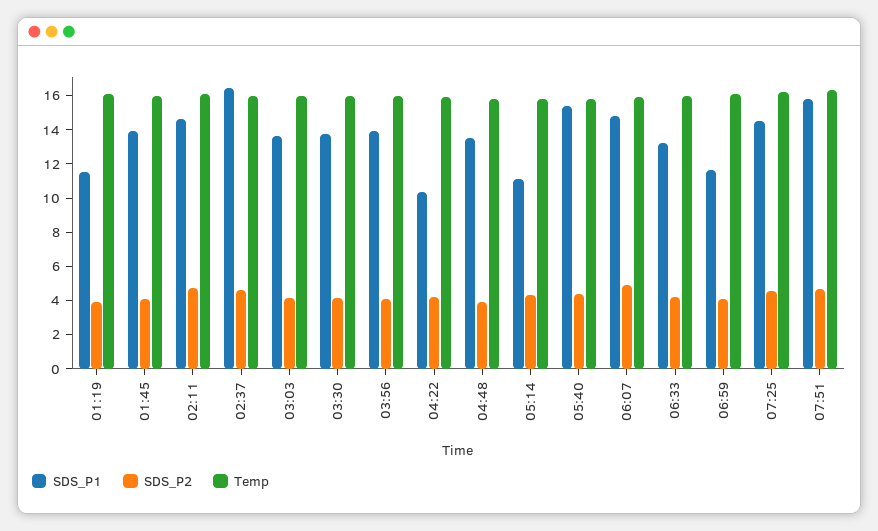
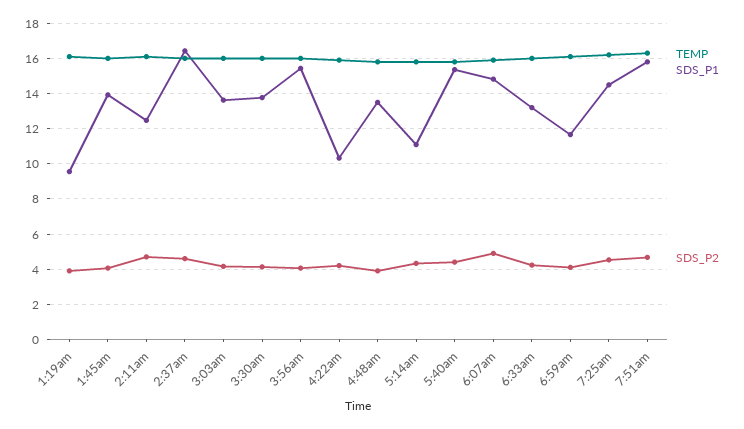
  {
    "SDS_P1": {
-     "01:19": 11.5,
+     "01:19": 9.5,
      "01:45": 14,
-     "02:11": 14.5,
+     "02:11": 12.5,
      "02:37": 16.5,
      "03:03": 13.5,
      "03:30": 14,
-     "03:56": 14,
+     "03:56": 15.5,
      "04:22": 10.5,
      "04:48": 13.5,
      "05:14": 11,
      "05:40": 15.5,
      "06:07": 15,
      "06:33": 13,
      "06:59": 11.5,
      "07:25": 14.5,
      "07:51": 16
    },
    "SDS_P2": {
      "01:19": 4,
      "01:45": 4,
      "02:11": 4.5,
      "02:37": 4.5,
      "03:03": 4,
      "03:30": 4,
      "03:56": 4,
      "04:22": 4,
      "04:48": 4,
      "05:14": 4.5,
      "05:40": 4.5,
      "06:07": 5,
      "06:33": 4,
      "06:59": 4,
      "07:25": 4.5,
      "07:51": 4.5
    },
    "Temp": {
      "01:19": 16,
      "01:45": 16,
      "02:11": 16,
      "02:37": 16,
      "03:03": 16,
      "03:30": 16,
      "03:56": 16,
      "04:22": 16,
      "04:48": 16,
      "05:14": 16,
      "05:40": 16,
      "06:07": 16,
      "06:33": 16,
      "06:59": 16,
      "07:25": 16,
      "07:51": 16.5
    }
  }

